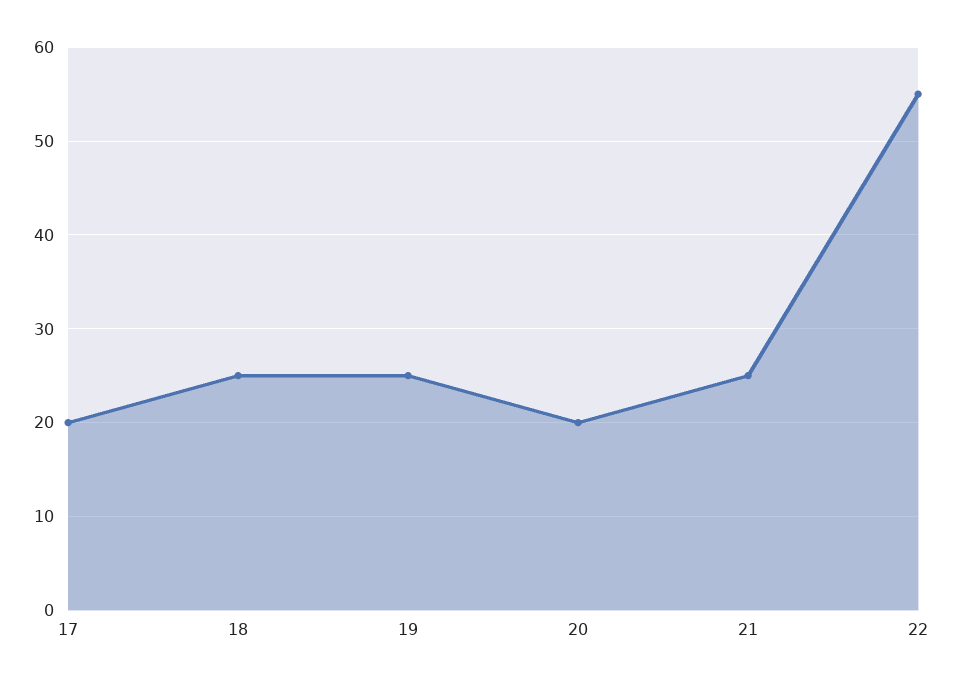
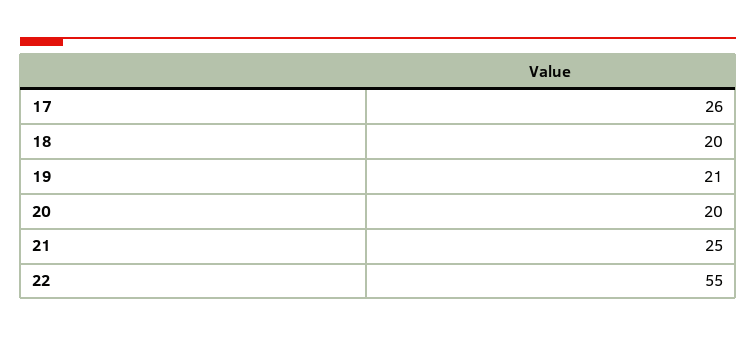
  {
-   "17": 20,
+   "17": 26,
-   "18": 25,
+   "18": 20,
-   "19": 25,
+   "19": 21,
    "20": 20,
    "21": 25,
    "22": 55
  }

